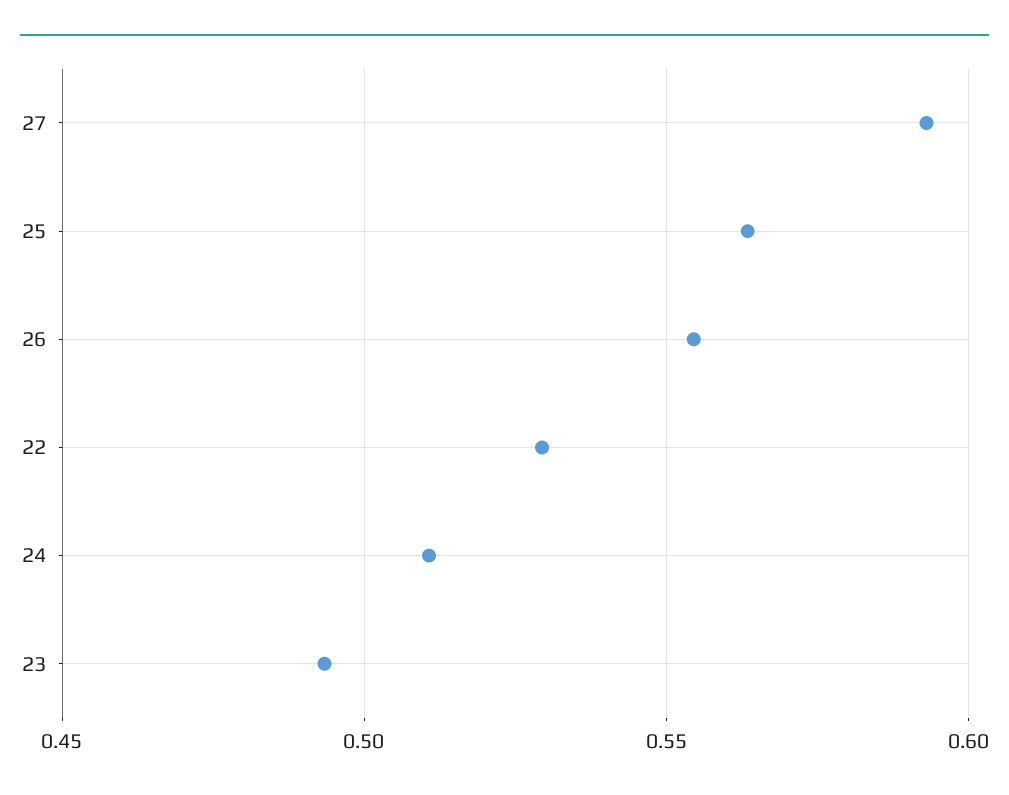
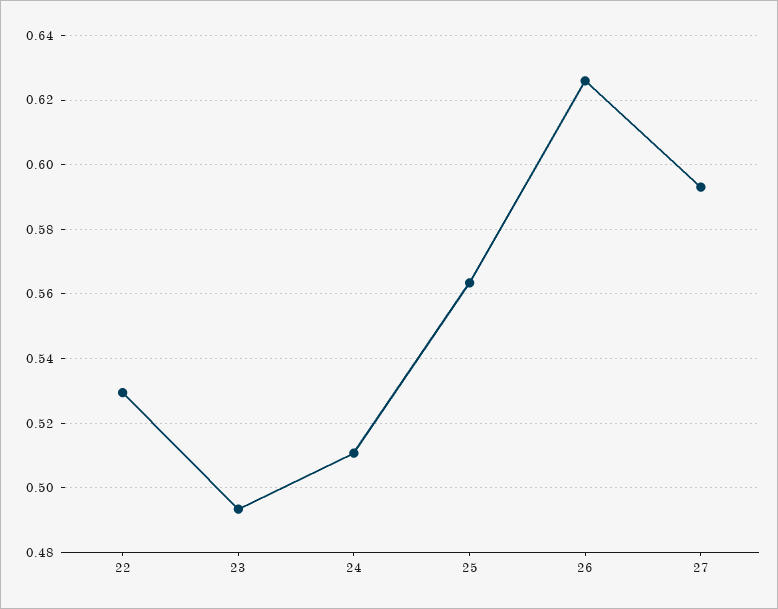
  {
    "27": 0.594,
    "25": 0.564,
-   "26": 0.555,
+   "26": 0.626,
    "22": 0.53,
    "24": 0.51,
    "23": 0.494
  }

